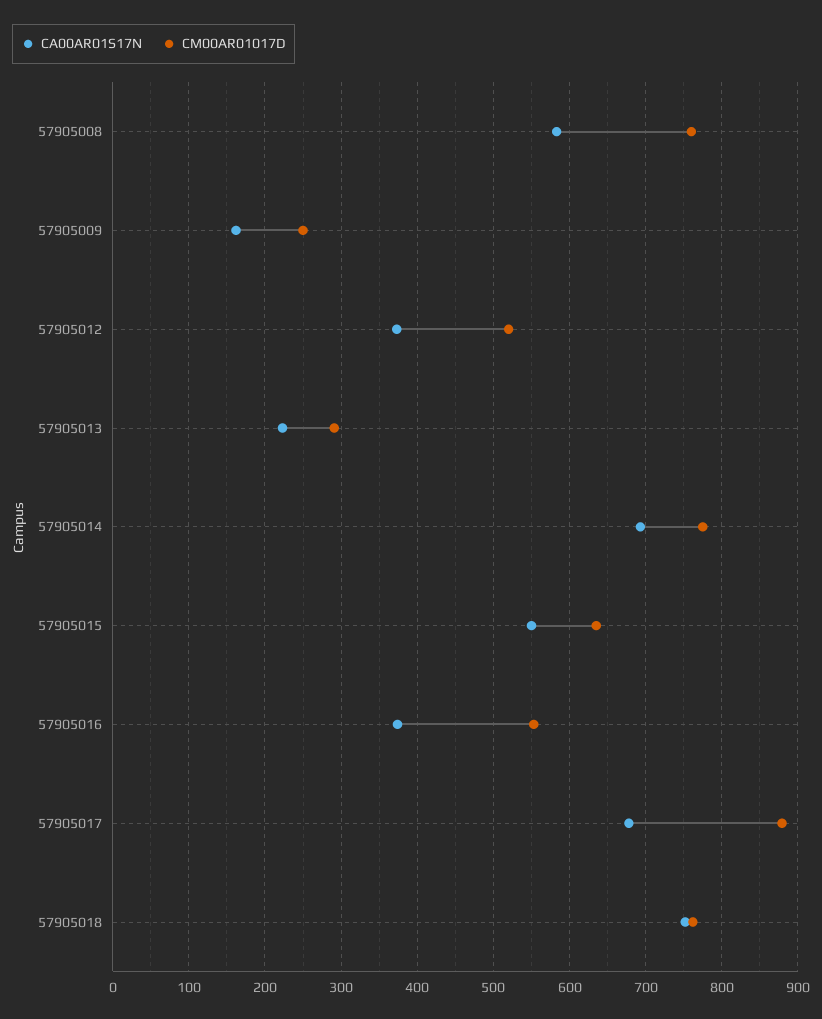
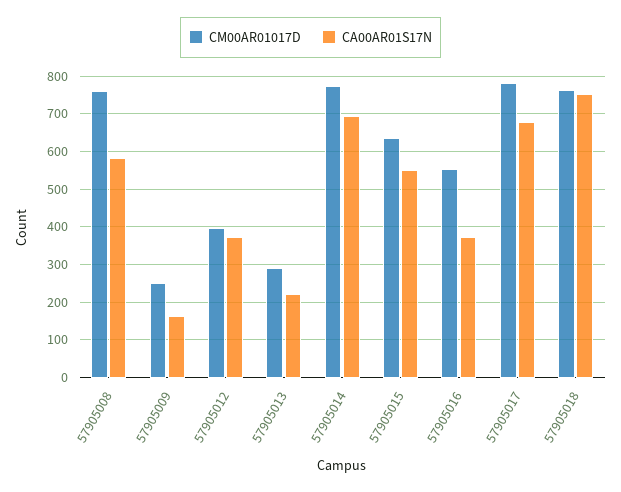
  {
    "CA00AR01S17N": {
      "57905008": 580,
      "57905009": 160,
      "57905012": 370,
      "57905013": 220,
      "57905014": 690,
      "57905015": 550,
      "57905016": 370,
      "57905017": 680,
      "57905018": 750
    },
    "CM00AR01017D": {
      "57905008": 760,
      "57905009": 250,
-     "57905012": 520,
+     "57905012": 400,
      "57905013": 290,
      "57905014": 780,
      "57905015": 640,
      "57905016": 550,
-     "57905017": 880,
+     "57905017": 780,
      "57905018": 760
    }
  }

